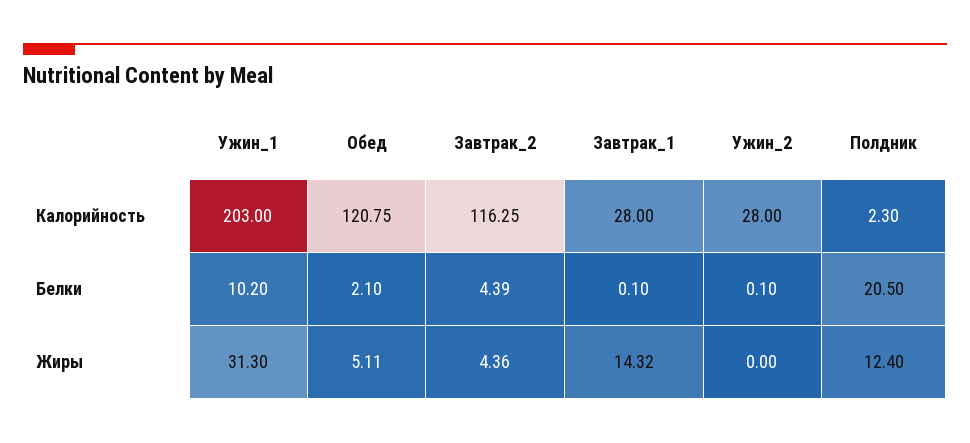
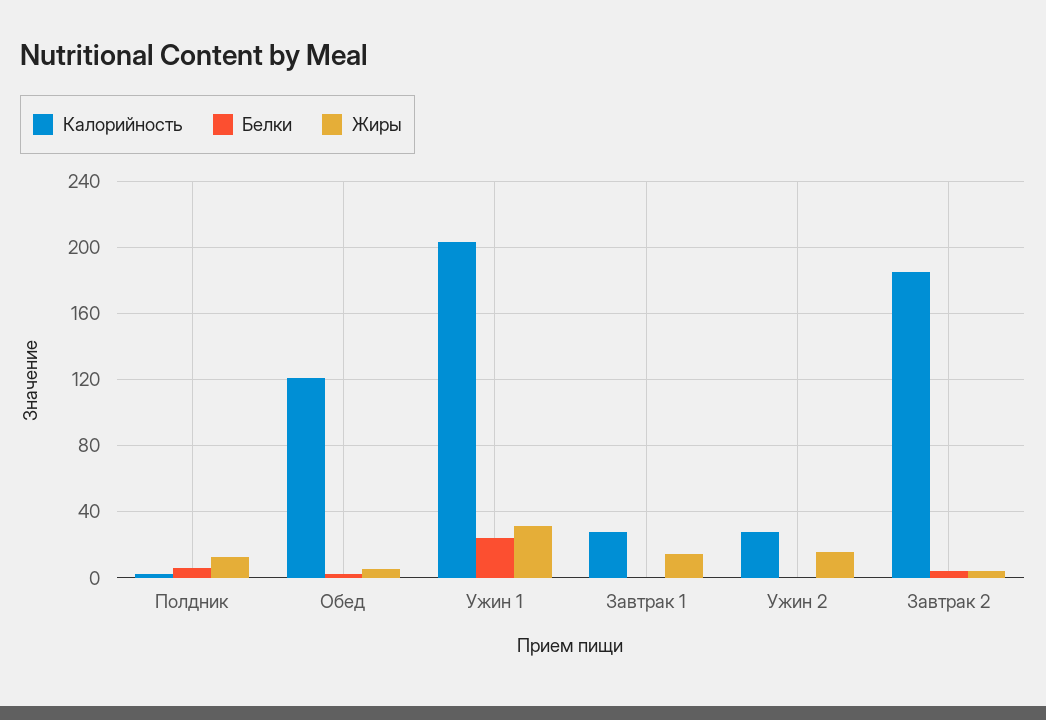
  {
    "Калорийность": {
      "Ужин_1": 203,
      "Обед": 120.75,
-     "Завтрак_2": 116.25,
+     "Завтрак_2": 185,
      "Завтрак_1": 28,
      "Ужин_2": 28,
      "Полдник": 2.3
    },
    "Белки": {
-     "Ужин_1": 10.2,
+     "Ужин_1": 25,
      "Обед": 2.1,
      "Завтрак_2": 4.39,
      "Завтрак_1": 0.1,
      "Ужин_2": 0.1,
-     "Полдник": 20.5
+     "Полдник": 5
    },
    "Жиры": {
      "Ужин_1": 31.3,
      "Обед": 5.11,
      "Завтрак_2": 4.36,
      "Завтрак_1": 14.32,
-     "Ужин_2": 0,
+     "Ужин_2": 15,
      "Полдник": 12.4
    }
  }

